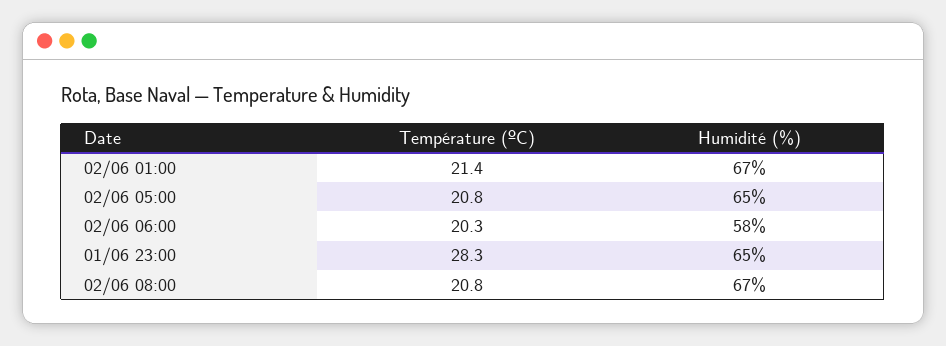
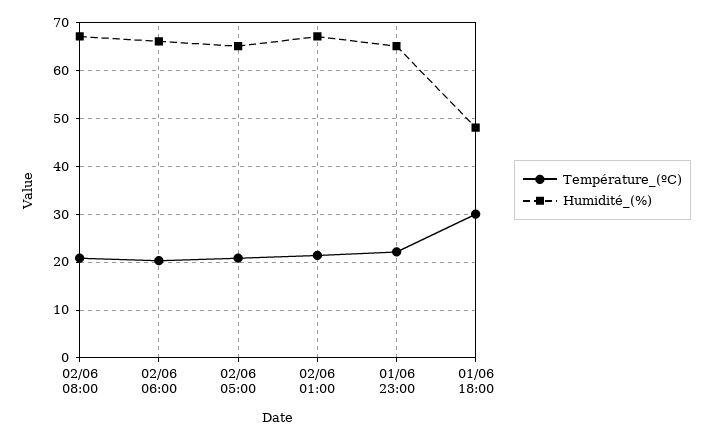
  {
    "Température (ºC)": {
      "02/06 01:00": 21.4,
      "02/06 05:00": 20.8,
      "02/06 06:00": 20.3,
-     "01/06 23:00": 28.3,
+     "01/06 23:00": 22,
-     "02/06 08:00": 20.8
+     "02/06 08:00": 20.8,
+     "01/06 18:00": 30
    },
    "Humidité (%)": {
      "02/06 01:00": 67,
      "02/06 05:00": 65,
-     "02/06 06:00": 58,
+     "02/06 06:00": 66,
      "01/06 23:00": 65,
-     "02/06 08:00": 67
+     "02/06 08:00": 67,
+     "01/06 18:00": 48
    }
  }

